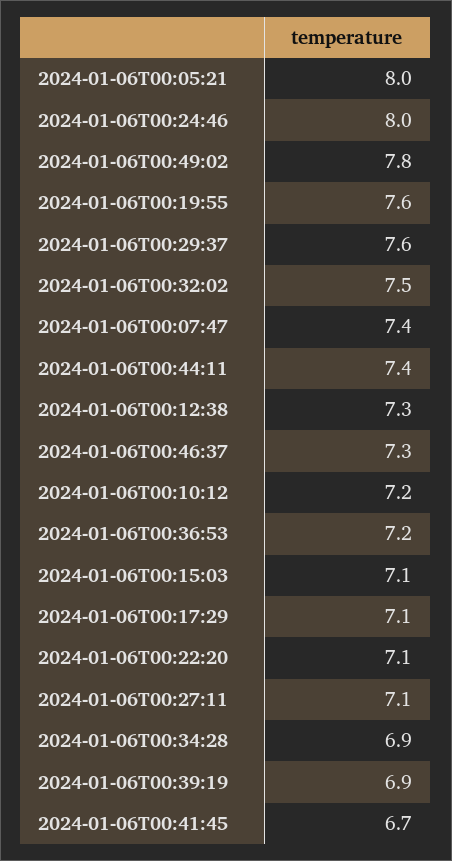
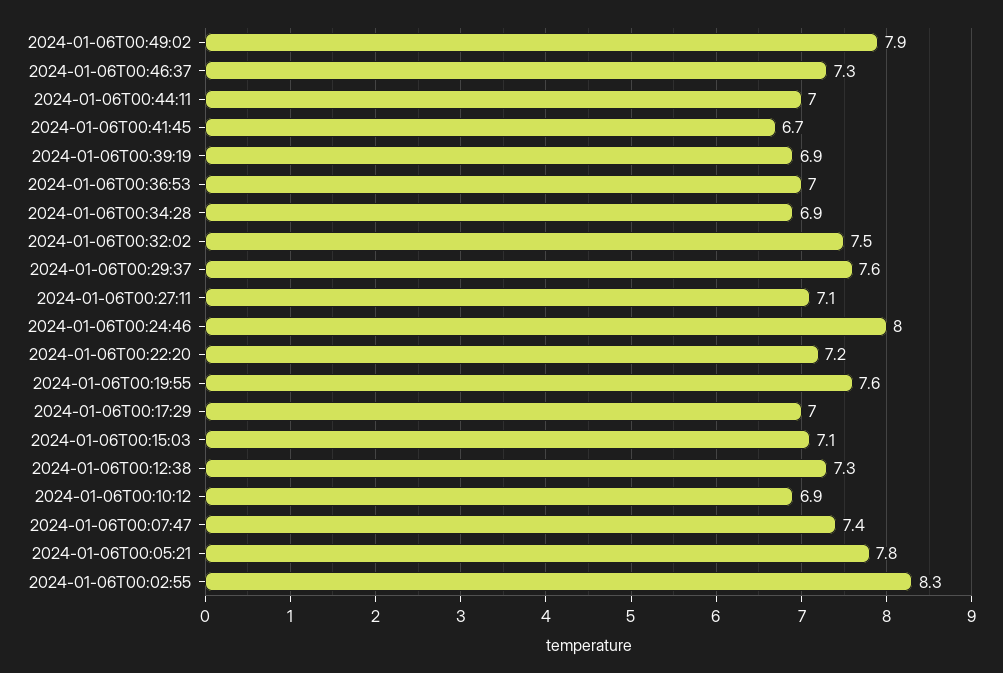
  {
-   "2024-01-06T00:05:21": 8,
+   "2024-01-06T00:05:21": 7.8,
    "2024-01-06T00:24:46": 8,
-   "2024-01-06T00:49:02": 7.8,
+   "2024-01-06T00:49:02": 7.9,
    "2024-01-06T00:19:55": 7.6,
    "2024-01-06T00:29:37": 7.6,
    "2024-01-06T00:32:02": 7.5,
    "2024-01-06T00:07:47": 7.4,
-   "2024-01-06T00:44:11": 7.4,
+   "2024-01-06T00:44:11": 7,
    "2024-01-06T00:12:38": 7.3,
    "2024-01-06T00:46:37": 7.3,
-   "2024-01-06T00:10:12": 7.2,
+   "2024-01-06T00:10:12": 6.9,
-   "2024-01-06T00:36:53": 7.2,
+   "2024-01-06T00:36:53": 7,
    "2024-01-06T00:15:03": 7.1,
-   "2024-01-06T00:17:29": 7.1,
+   "2024-01-06T00:17:29": 7,
-   "2024-01-06T00:22:20": 7.1,
+   "2024-01-06T00:22:20": 7.2,
    "2024-01-06T00:27:11": 7.1,
    "2024-01-06T00:34:28": 6.9,
    "2024-01-06T00:39:19": 6.9,
-   "2024-01-06T00:41:45": 6.7
+   "2024-01-06T00:41:45": 6.7,
+   "2024-01-06T00:02:55": 8.3
  }

